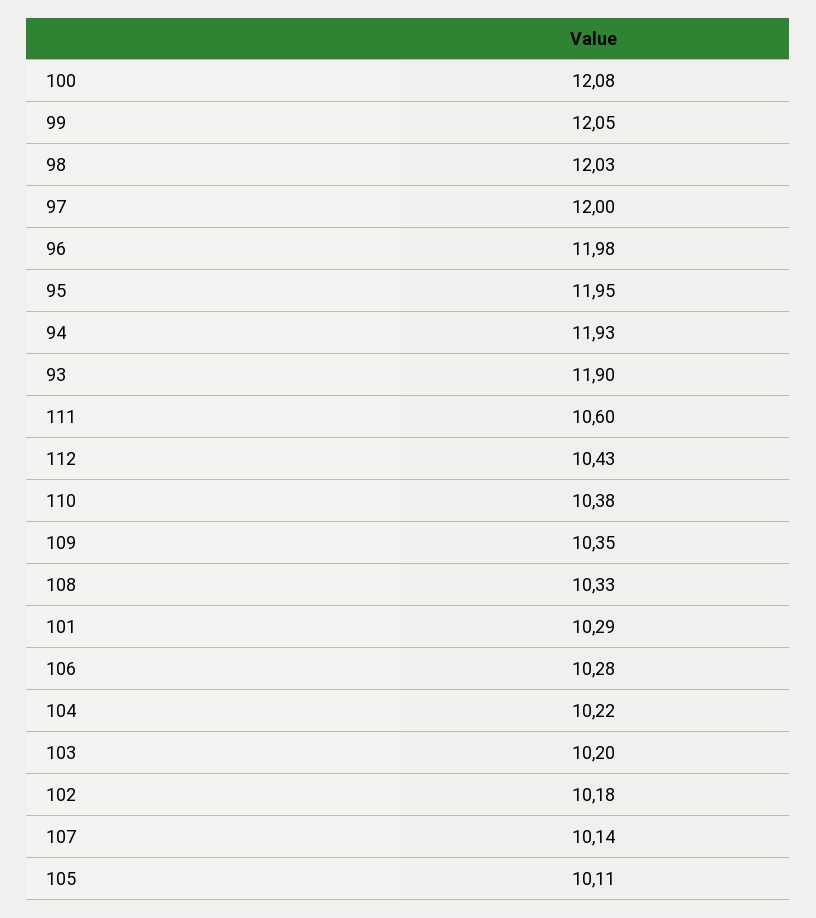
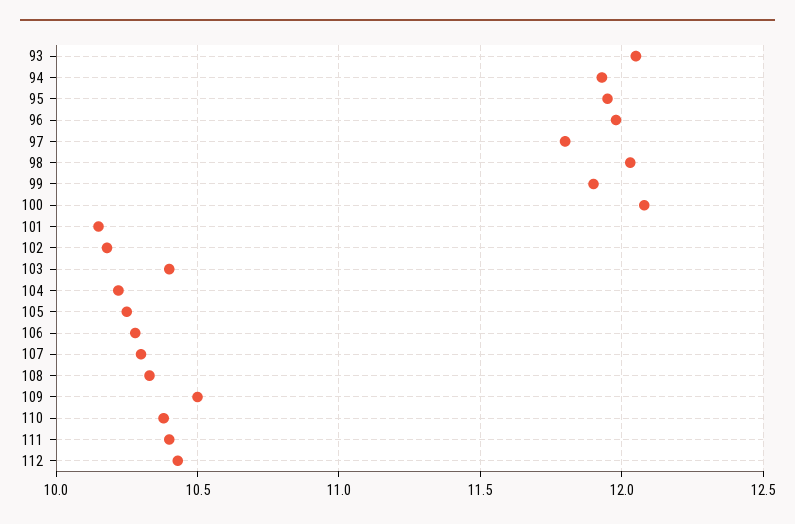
  {
    "100": 12.08,
-   "99": 12.05,
+   "99": 11.9,
    "98": 12.03,
-   "97": 12,
+   "97": 11.8,
    "96": 11.98,
    "95": 11.95,
    "94": 11.93,
-   "93": 11.9,
+   "93": 12.05,
-   "111": 10.6,
+   "111": 10.4,
    "112": 10.43,
    "110": 10.38,
-   "109": 10.35,
+   "109": 10.5,
    "108": 10.33,
-   "101": 10.29,
+   "101": 10.15,
    "106": 10.28,
    "104": 10.22,
-   "103": 10.2,
+   "103": 10.4,
    "102": 10.18,
-   "107": 10.14,
+   "107": 10.3,
-   "105": 10.11
+   "105": 10.25
  }

